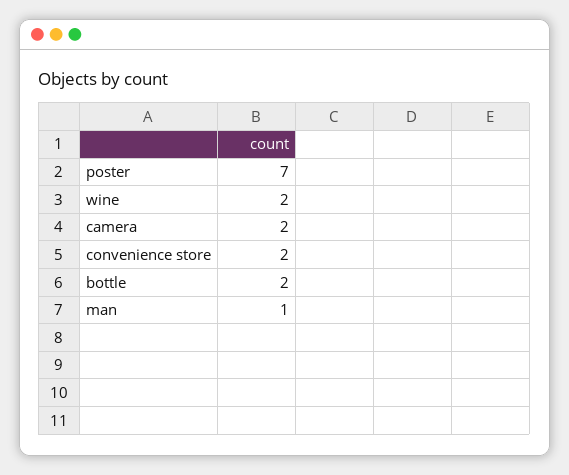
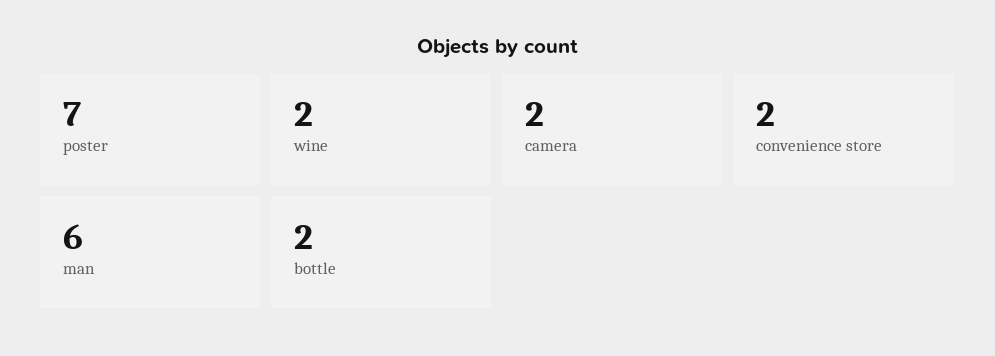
  {
    "poster": 7,
    "wine": 2,
    "camera": 2,
    "convenience store": 2,
    "bottle": 2,
-   "man": 1
+   "man": 6
  }

